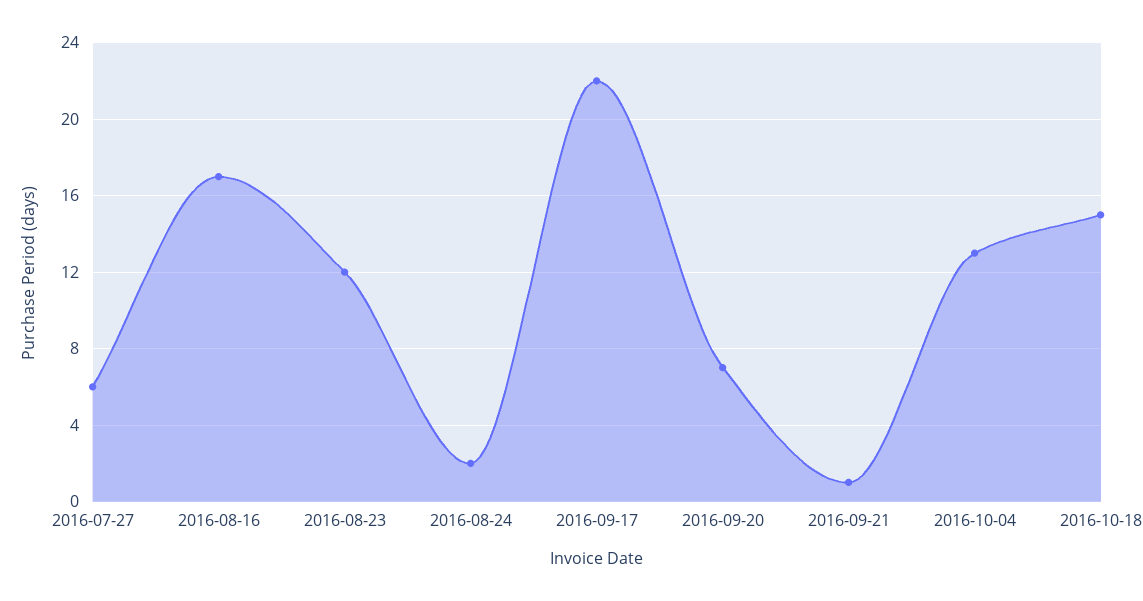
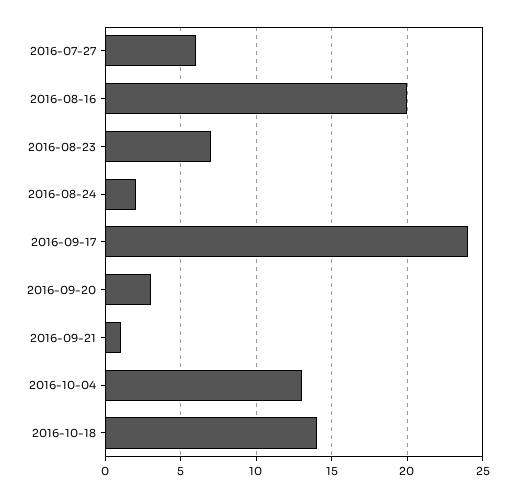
  {
    "2016-07-27": 6,
-   "2016-08-16": 17,
+   "2016-08-16": 20,
-   "2016-08-23": 12,
+   "2016-08-23": 7,
    "2016-08-24": 2,
-   "2016-09-17": 22,
+   "2016-09-17": 24,
-   "2016-09-20": 7,
+   "2016-09-20": 3,
    "2016-09-21": 1,
    "2016-10-04": 13,
-   "2016-10-18": 15
+   "2016-10-18": 14
  }

